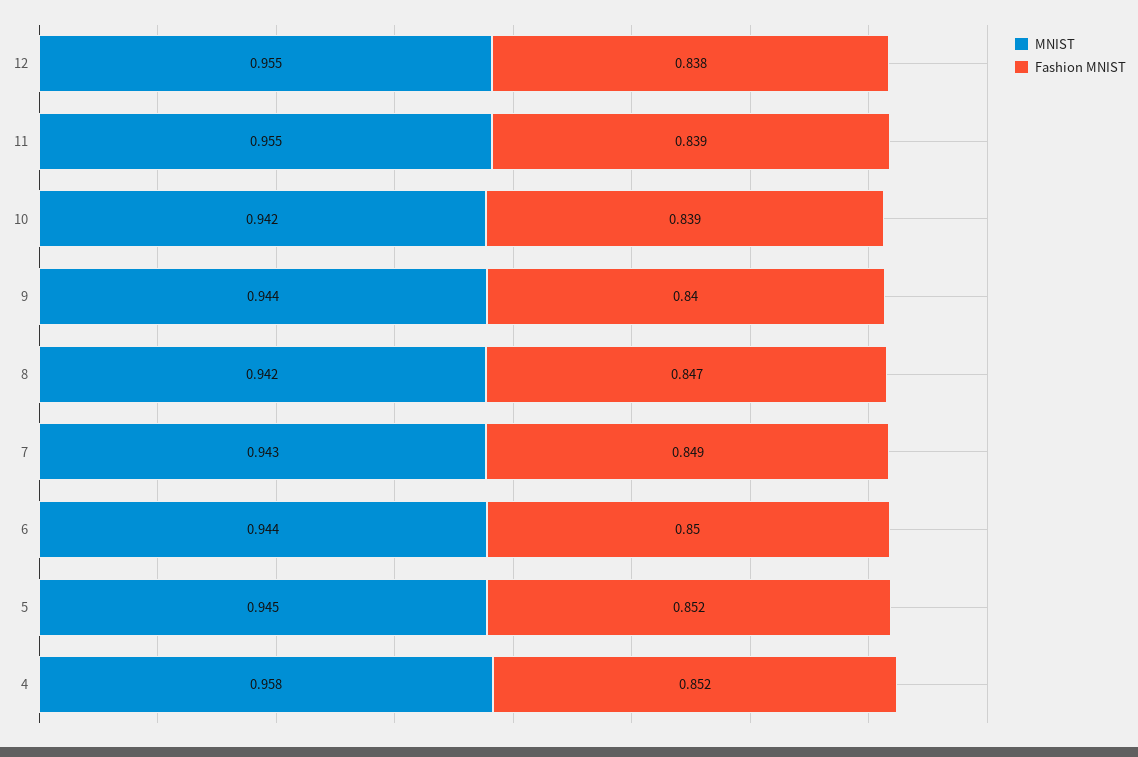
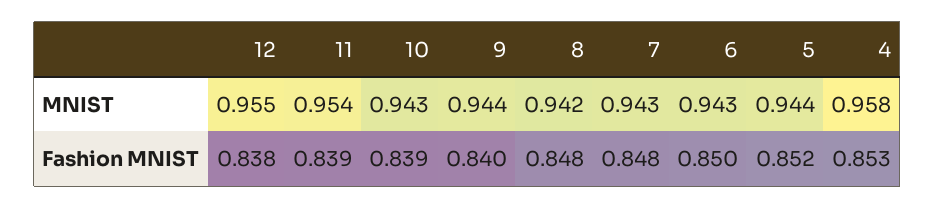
  {
    "MNIST": {
      "12": 0.955,
-     "11": 0.955,
+     "11": 0.954,
-     "10": 0.942,
+     "10": 0.943,
      "9": 0.944,
      "8": 0.942,
      "7": 0.943,
-     "6": 0.944,
+     "6": 0.943,
-     "5": 0.945,
+     "5": 0.944,
      "4": 0.958
    },
    "Fashion MNIST": {
      "12": 0.838,
      "11": 0.839,
      "10": 0.839,
      "9": 0.84,
-     "8": 0.847,
+     "8": 0.848,
-     "7": 0.849,
+     "7": 0.848,
      "6": 0.85,
      "5": 0.852,
-     "4": 0.852
+     "4": 0.853
    }
  }

